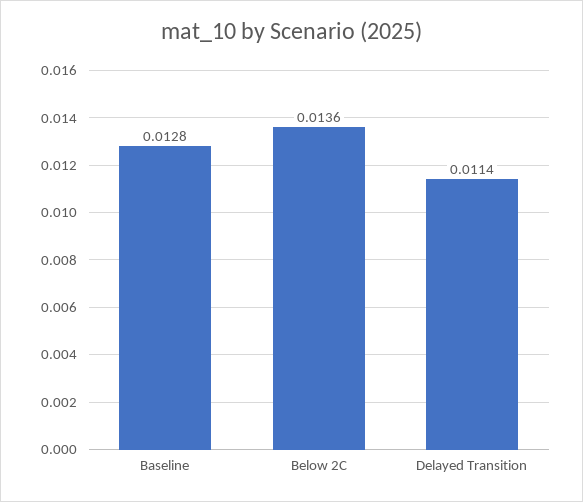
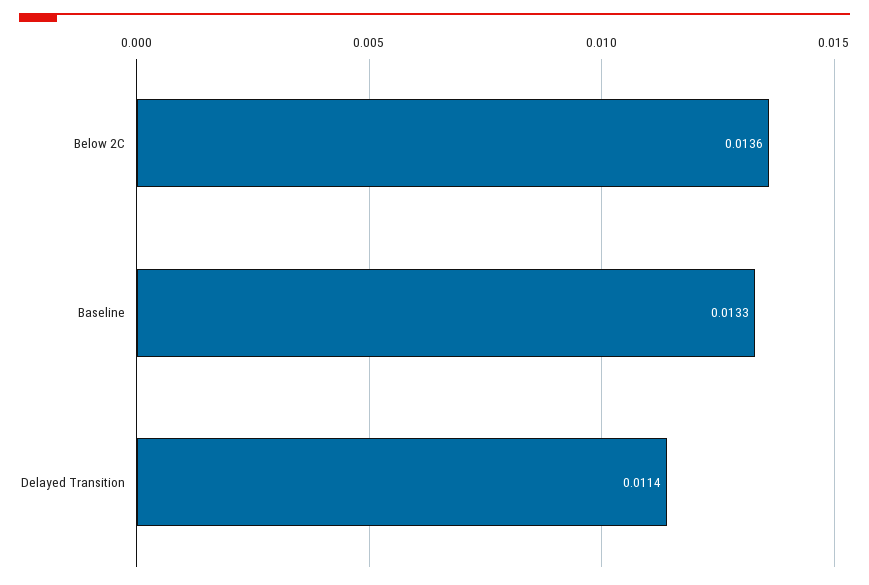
  {
-   "Baseline": 0.0128,
+   "Baseline": 0.0133,
    "Below 2C": 0.0136,
    "Delayed Transition": 0.0114
  }

